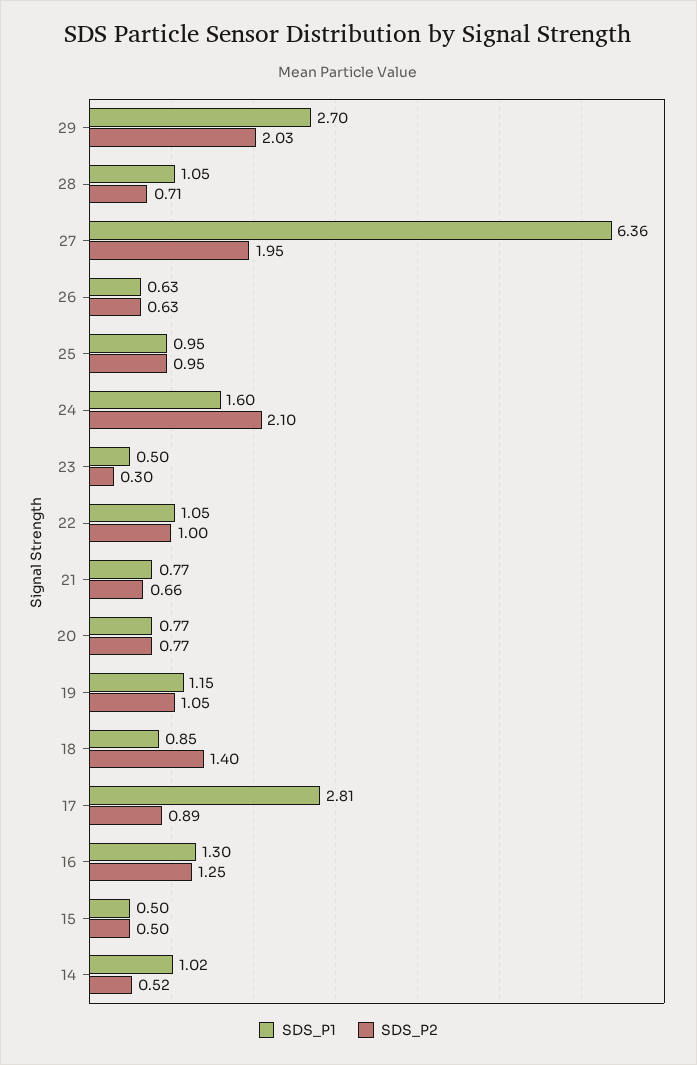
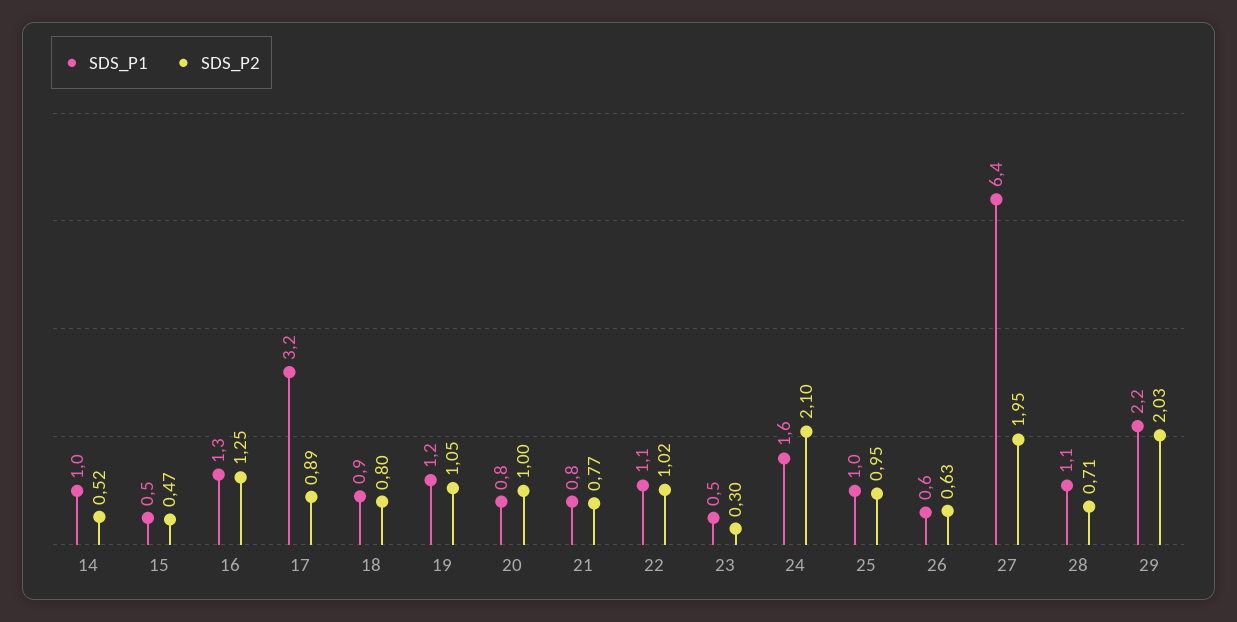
  {
    "SDS_P1": {
-     "29": 2.7,
+     "29": 2.2,
      "28": 1.05,
      "27": 6.36,
      "26": 0.63,
      "25": 0.95,
      "24": 1.6,
      "23": 0.5,
      "22": 1.05,
      "21": 0.77,
      "20": 0.77,
      "19": 1.15,
      "18": 0.85,
-     "17": 2.81,
+     "17": 3.2,
      "16": 1.3,
      "15": 0.5,
      "14": 1.02
    },
    "SDS_P2": {
      "29": 2.03,
      "28": 0.71,
      "27": 1.95,
      "26": 0.63,
      "25": 0.95,
      "24": 2.1,
      "23": 0.3,
-     "22": 1,
+     "22": 1.02,
-     "21": 0.66,
+     "21": 0.77,
-     "20": 0.77,
+     "20": 1,
      "19": 1.05,
-     "18": 1.4,
+     "18": 0.8,
      "17": 0.89,
      "16": 1.25,
-     "15": 0.5,
+     "15": 0.47,
      "14": 0.52
    }
  }

